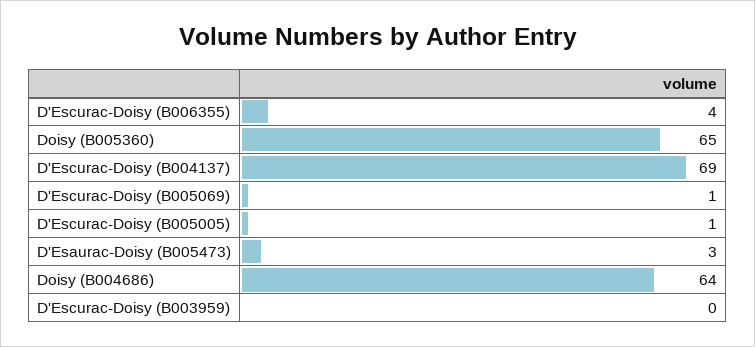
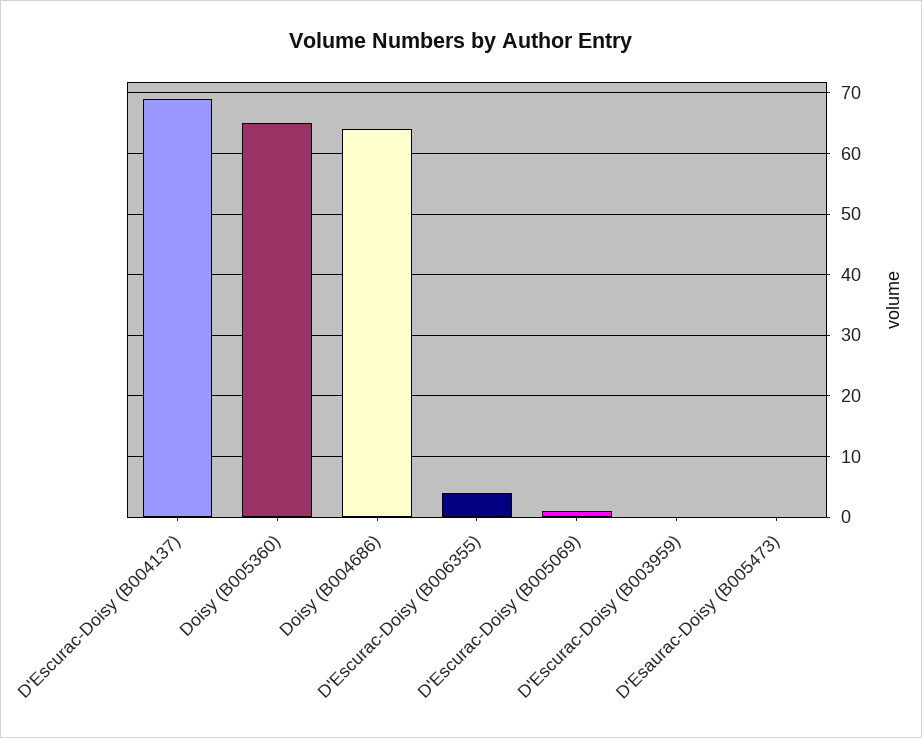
  {
    "D'Escurac-Doisy (B006355)": 4,
    "Doisy (B005360)": 65,
    "D'Escurac-Doisy (B004137)": 69,
    "D'Escurac-Doisy (B005069)": 1,
-   "D'Escurac-Doisy (B005005)": 1,
-   "D'Esaurac-Doisy (B005473)": 3,
+   "D'Esaurac-Doisy (B005473)": 0,
    "Doisy (B004686)": 64,
    "D'Escurac-Doisy (B003959)": 0
  }

